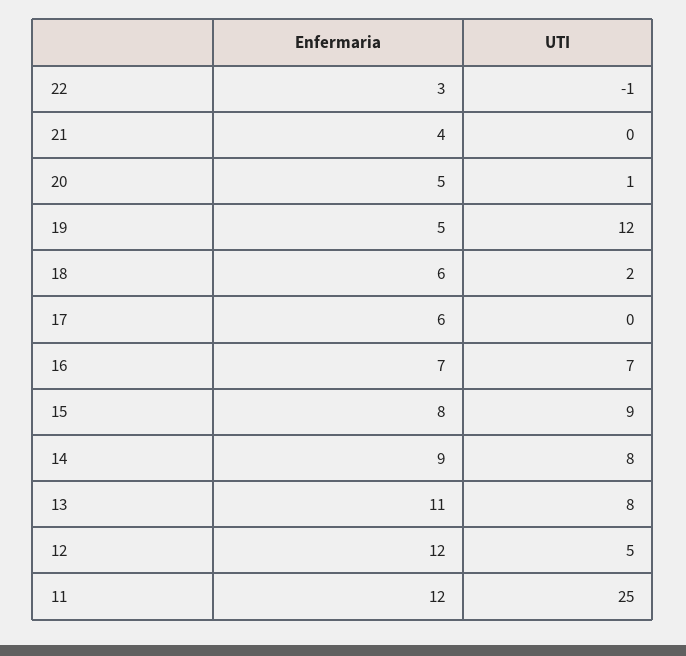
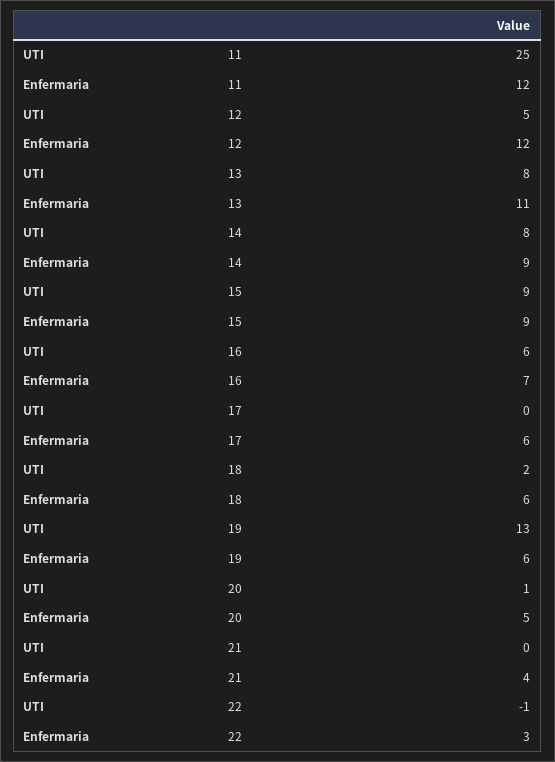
  {
    "Enfermaria": {
      "22": 3,
      "21": 4,
      "20": 5,
-     "19": 5,
+     "19": 6,
      "18": 6,
      "17": 6,
      "16": 7,
-     "15": 8,
+     "15": 9,
      "14": 9,
      "13": 11,
      "12": 12,
      "11": 12
    },
    "UTI": {
      "22": -1,
      "21": 0,
      "20": 1,
-     "19": 12,
+     "19": 13,
      "18": 2,
      "17": 0,
-     "16": 7,
+     "16": 6,
      "15": 9,
      "14": 8,
      "13": 8,
      "12": 5,
      "11": 25
    }
  }

